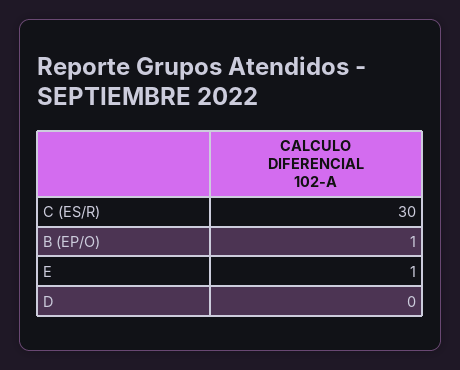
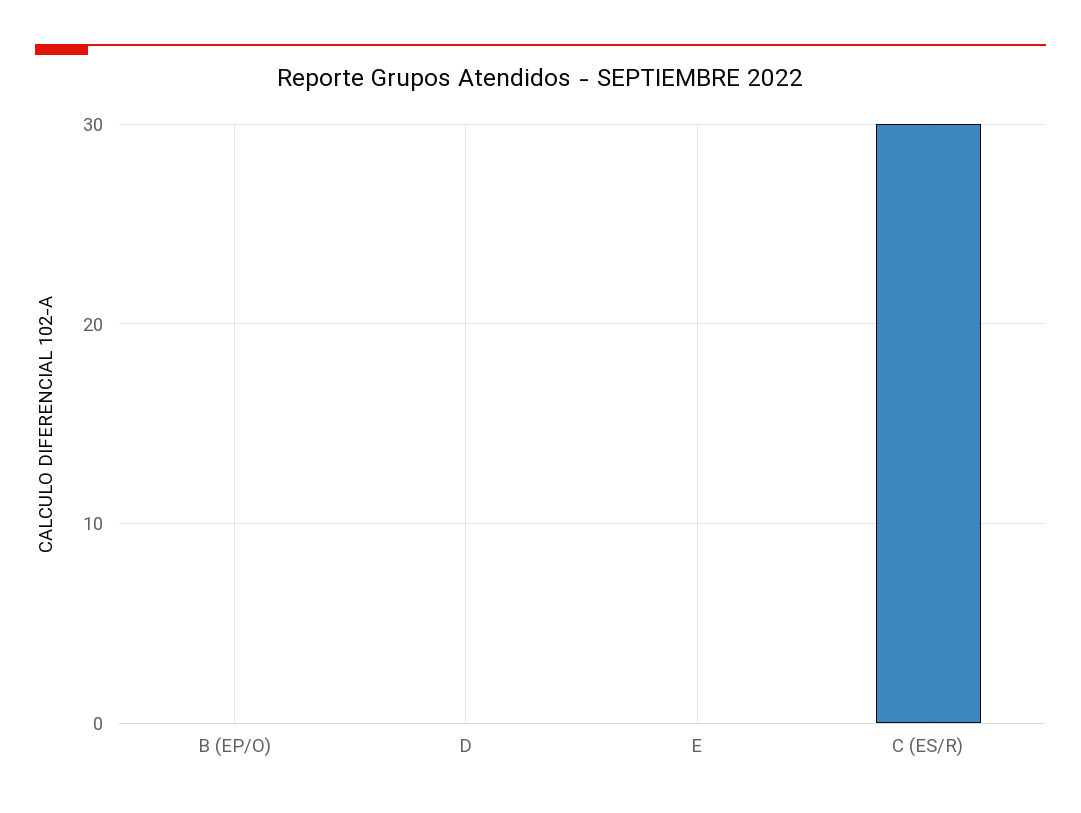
  {
    "C (ES/R)": 30,
-   "B (EP/O)": 1,
+   "B (EP/O)": 0,
-   "E": 1,
+   "E": 0,
    "D": 0
  }

